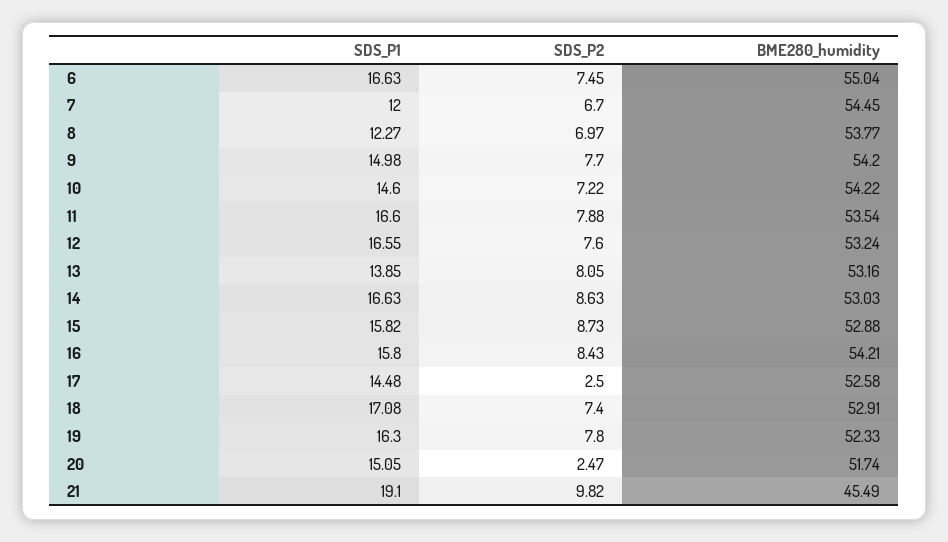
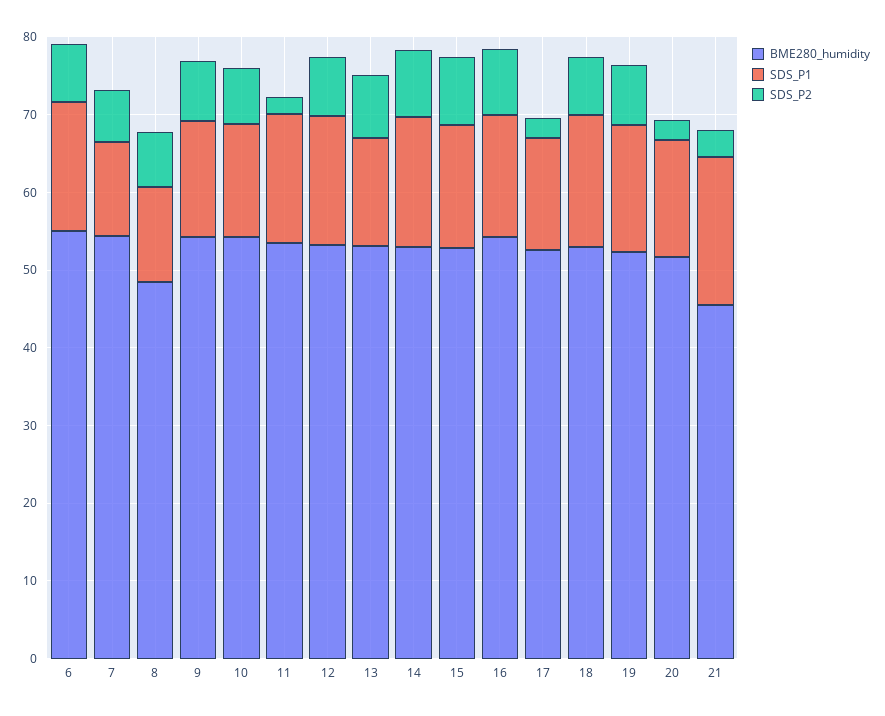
  {
    "SDS_P1": {
      "6": 16.63,
      "7": 12,
      "8": 12.27,
      "9": 14.98,
      "10": 14.6,
      "11": 16.6,
      "12": 16.55,
      "13": 13.85,
      "14": 16.63,
      "15": 15.82,
      "16": 15.8,
      "17": 14.48,
      "18": 17.08,
      "19": 16.3,
      "20": 15.05,
      "21": 19.1
    },
    "SDS_P2": {
      "6": 7.45,
      "7": 6.7,
      "8": 6.97,
      "9": 7.7,
      "10": 7.22,
-     "11": 7.88,
+     "11": 2,
      "12": 7.6,
      "13": 8.05,
      "14": 8.63,
      "15": 8.73,
      "16": 8.43,
      "17": 2.5,
      "18": 7.4,
      "19": 7.8,
      "20": 2.47,
-     "21": 9.82
+     "21": 4
    },
    "BME280_humidity": {
      "6": 55.04,
      "7": 54.45,
-     "8": 53.77,
+     "8": 48,
      "9": 54.2,
      "10": 54.22,
      "11": 53.54,
      "12": 53.24,
      "13": 53.16,
      "14": 53.03,
      "15": 52.88,
      "16": 54.21,
      "17": 52.58,
      "18": 52.91,
      "19": 52.33,
      "20": 51.74,
      "21": 45.49
    }
  }

